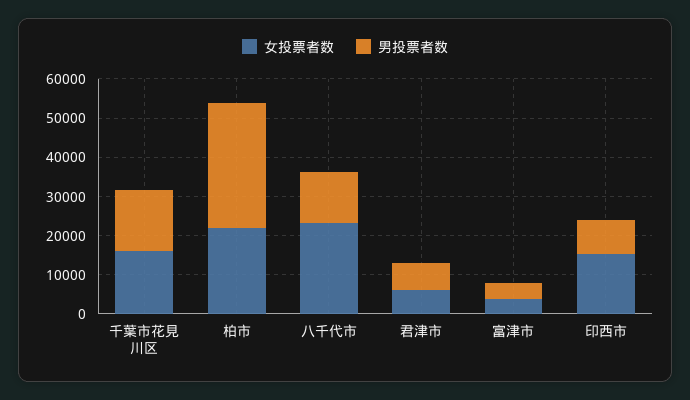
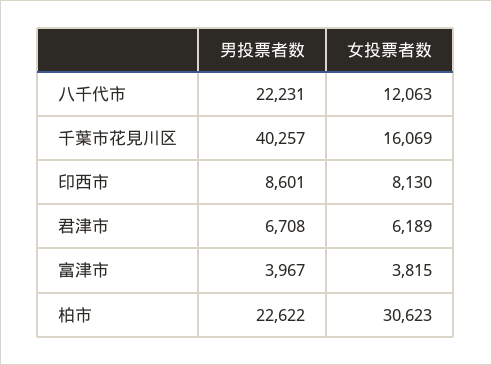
  {
    "女投票者数": {
      "千葉市花見川区": 16069,
-     "柏市": 22500,
+     "柏市": 30623,
-     "八千代市": 22500,
+     "八千代市": 12063,
      "君津市": 6189,
      "富津市": 3815,
-     "印西市": 15000
+     "印西市": 8130
    },
    "男投票者数": {
-     "千葉市花見川区": 15000,
+     "千葉市花見川区": 40257,
-     "柏市": 32500,
+     "柏市": 22622,
-     "八千代市": 12500,
+     "八千代市": 22231,
      "君津市": 6708,
      "富津市": 3967,
      "印西市": 8601
    }
  }

